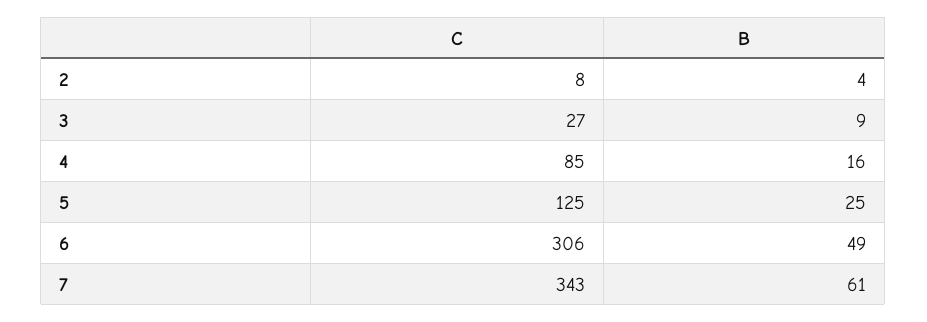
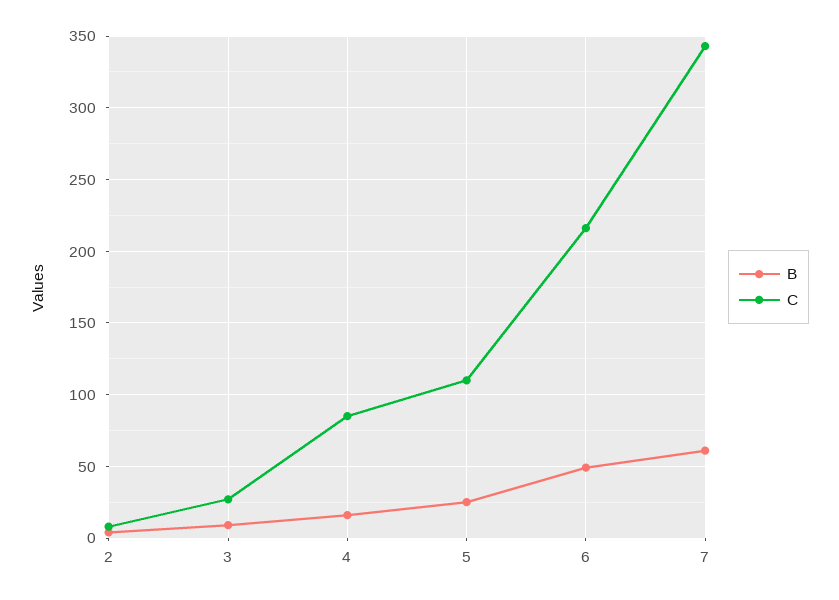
  {
    "C": {
      "2": 8,
      "3": 27,
      "4": 85,
-     "5": 125,
+     "5": 110,
-     "6": 306,
+     "6": 215,
      "7": 343
    },
    "B": {
      "2": 4,
      "3": 9,
      "4": 16,
      "5": 25,
      "6": 49,
      "7": 61
    }
  }

